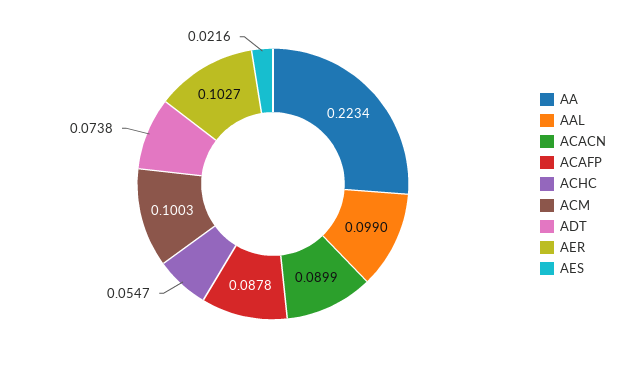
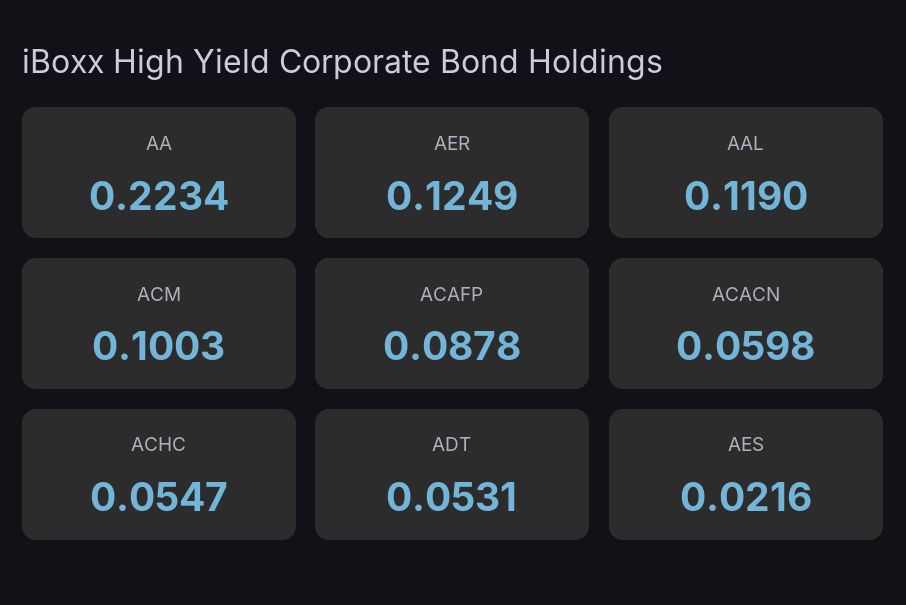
  {
    "AA": 0.2234,
-   "AAL": 0.099,
+   "AAL": 0.119,
-   "ACACN": 0.0899,
+   "ACACN": 0.0598,
    "ACAFP": 0.0878,
    "ACHC": 0.0547,
    "ACM": 0.1003,
-   "ADT": 0.0738,
+   "ADT": 0.0531,
-   "AER": 0.1027,
+   "AER": 0.1249,
    "AES": 0.0216
  }

